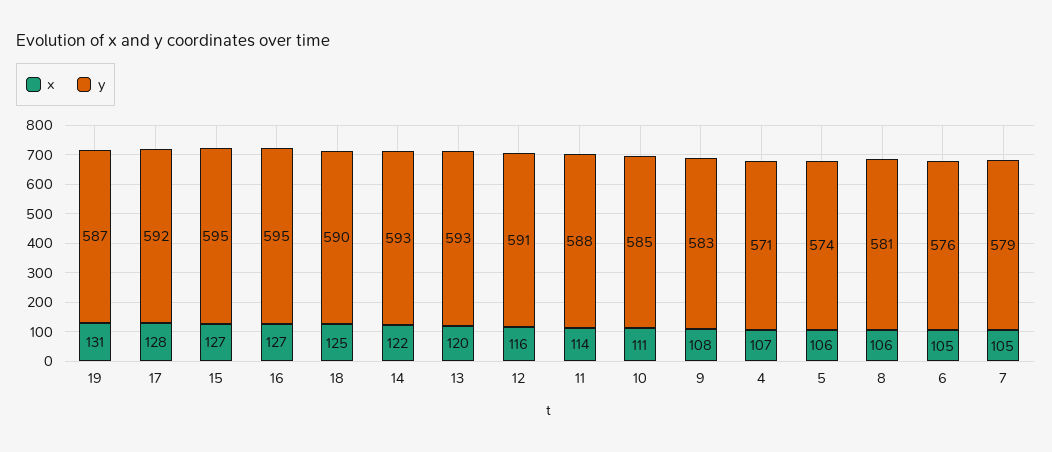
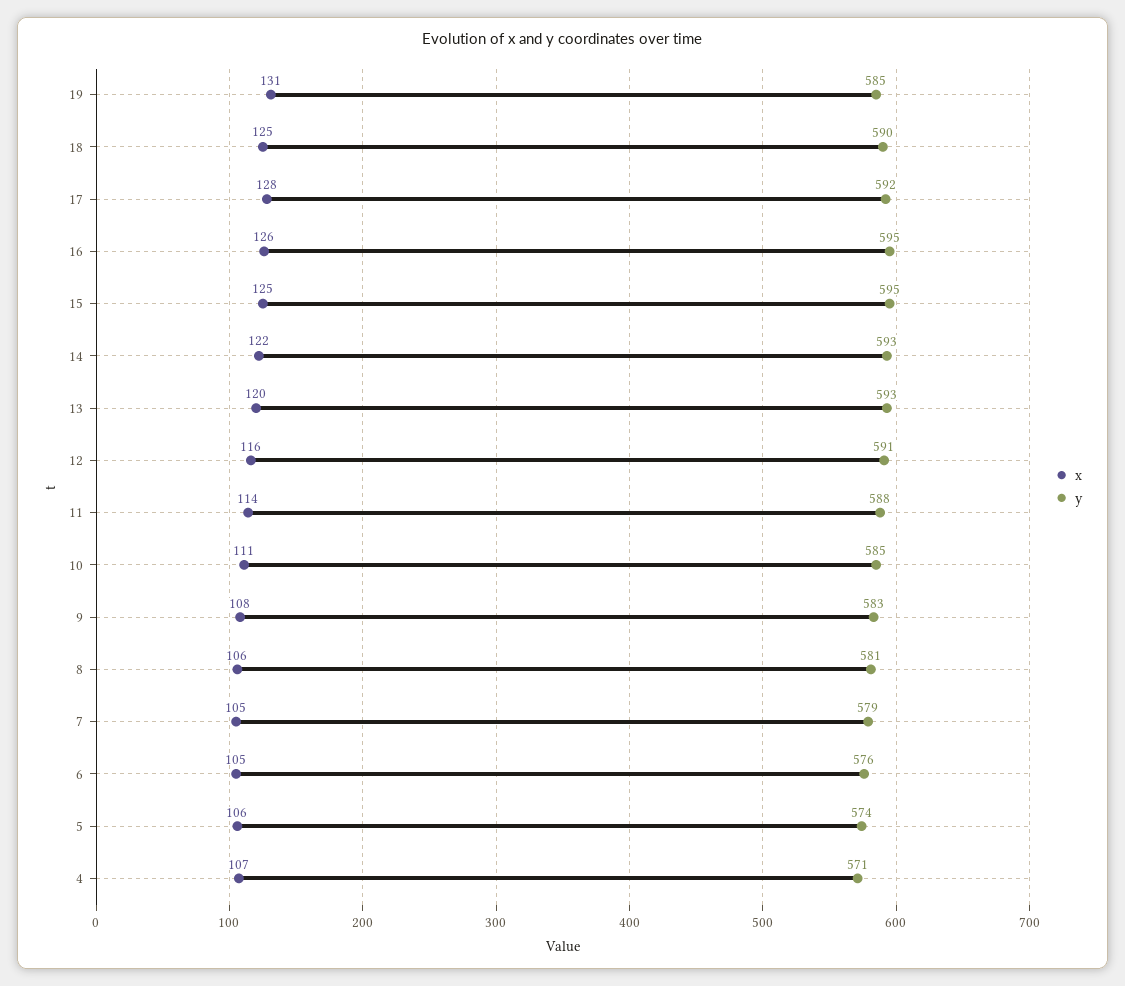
  {
    "x": {
      "19": 131,
      "17": 128,
-     "15": 127,
+     "15": 125,
-     "16": 127,
+     "16": 126,
      "18": 125,
      "14": 122,
      "13": 120,
      "12": 116,
      "11": 114,
      "10": 111,
      "9": 108,
      "4": 107,
      "5": 106,
      "8": 106,
      "6": 105,
      "7": 105
    },
    "y": {
-     "19": 587,
+     "19": 585,
      "17": 592,
      "15": 595,
      "16": 595,
      "18": 590,
      "14": 593,
      "13": 593,
      "12": 591,
      "11": 588,
      "10": 585,
      "9": 583,
      "4": 571,
      "5": 574,
      "8": 581,
      "6": 576,
      "7": 579
    }
  }

